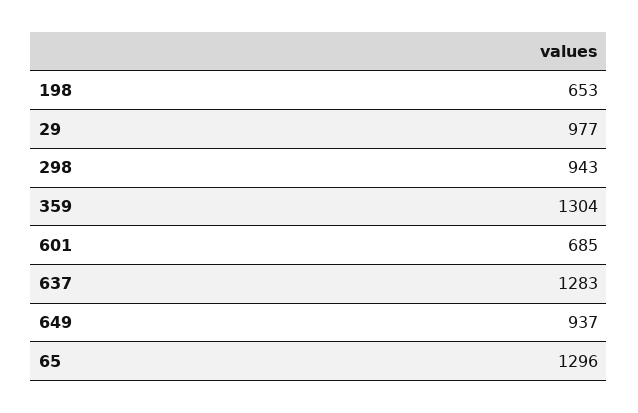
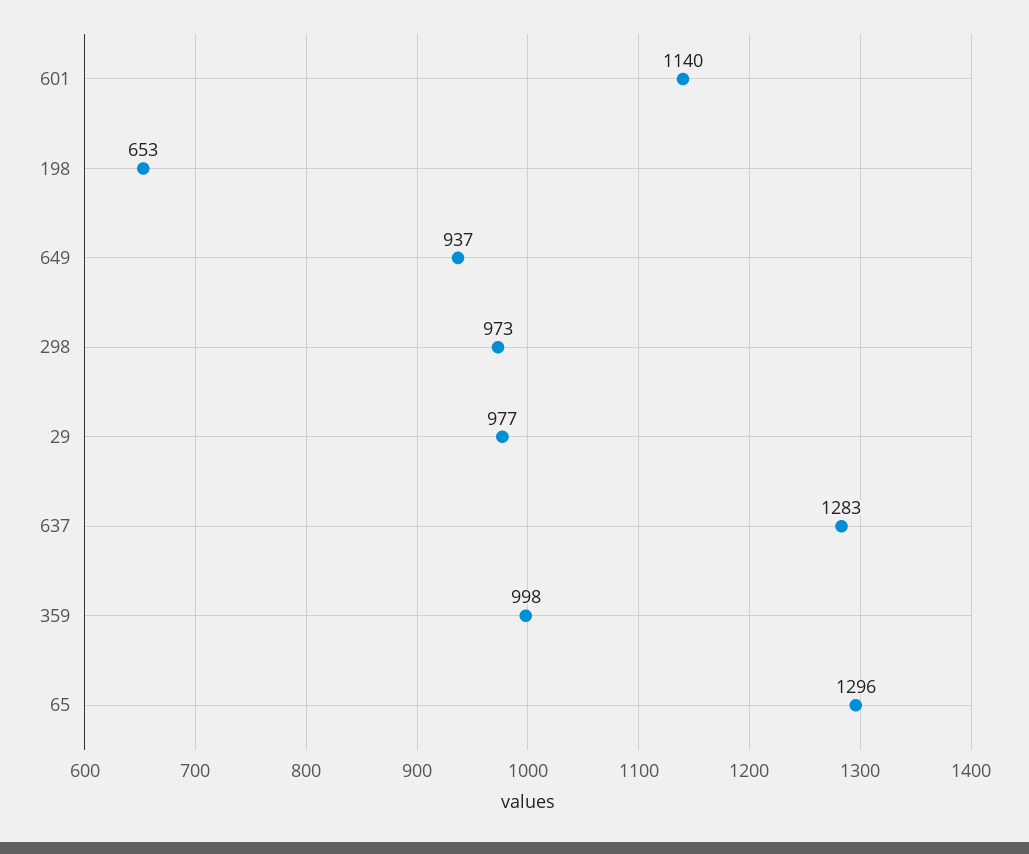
  {
    "198": 653,
    "29": 977,
-   "298": 943,
+   "298": 973,
-   "359": 1304,
+   "359": 998,
-   "601": 685,
+   "601": 1140,
    "637": 1283,
    "649": 937,
    "65": 1296
  }

